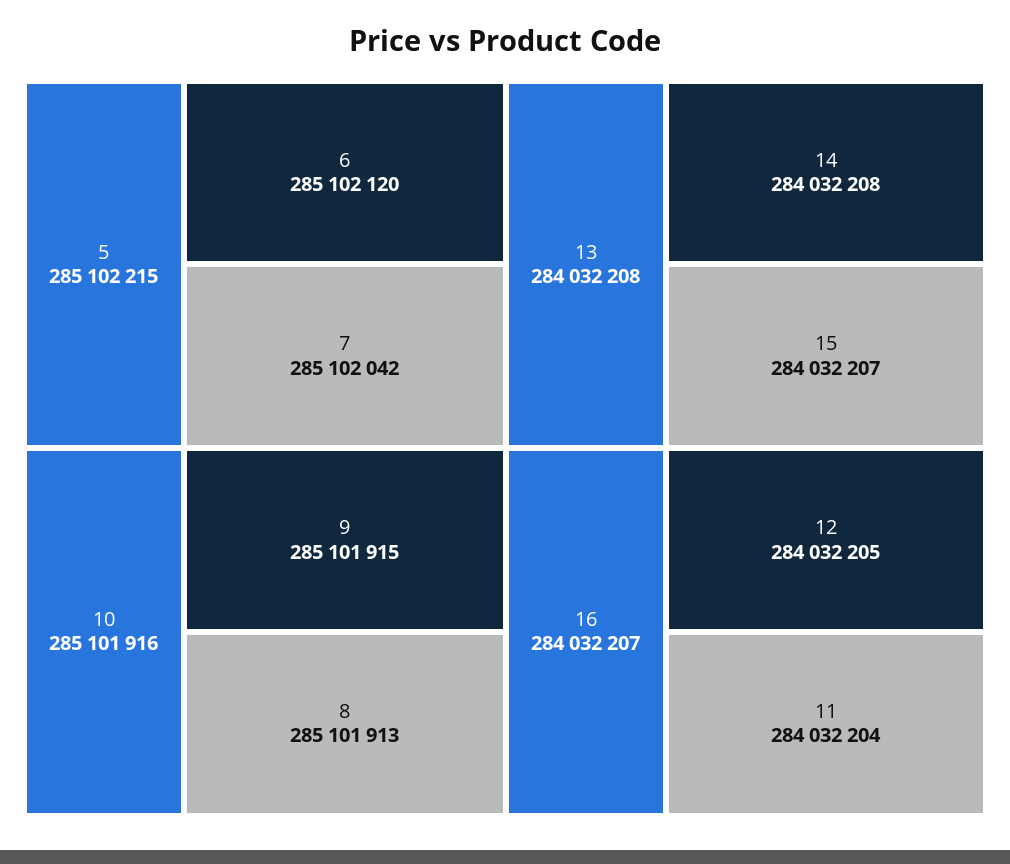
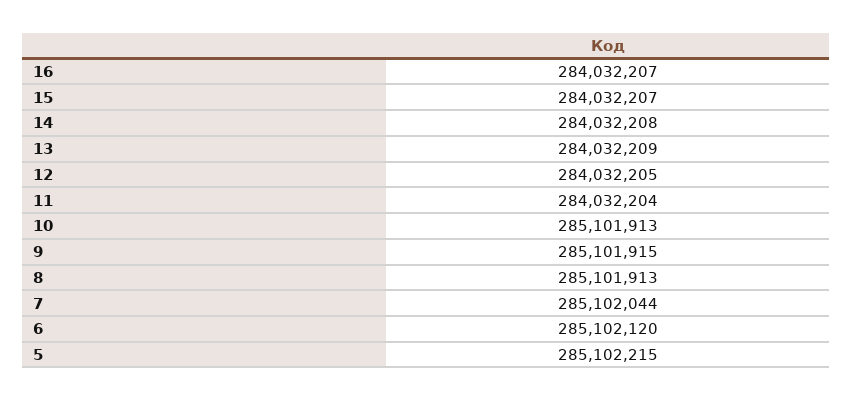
  {
    "5": 285102215,
    "6": 285102120,
-   "7": 285102042,
+   "7": 285102044,
-   "10": 285101916,
+   "10": 285101913,
    "9": 285101915,
    "8": 285101913,
-   "13": 284032208,
+   "13": 284032209,
    "14": 284032208,
    "15": 284032207,
    "16": 284032207,
    "12": 284032205,
    "11": 284032204
  }

